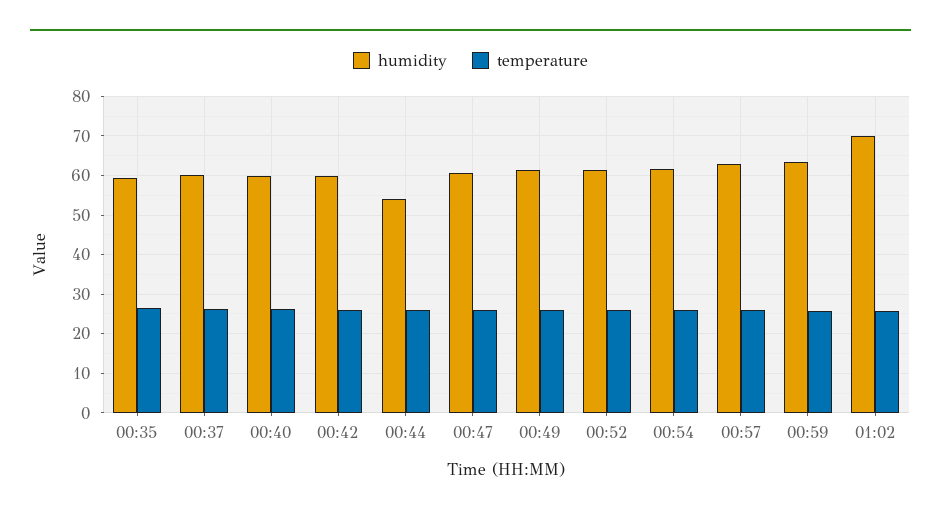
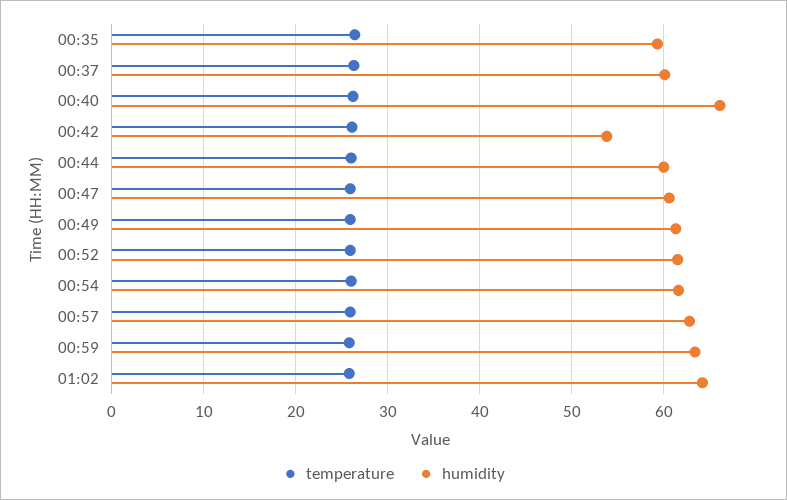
  {
    "humidity": {
      "00:35": 59,
      "00:37": 60,
-     "00:40": 60,
+     "00:40": 66,
-     "00:42": 60,
+     "00:42": 54,
-     "00:44": 54,
+     "00:44": 60,
      "00:47": 61,
      "00:49": 61,
      "00:52": 62,
      "00:54": 62,
      "00:57": 63,
      "00:59": 63,
-     "01:02": 70
+     "01:02": 64
    },
    "temperature": {
      "00:35": 26,
      "00:37": 26,
      "00:40": 26,
      "00:42": 26,
      "00:44": 26,
      "00:47": 26,
      "00:49": 26,
      "00:52": 26,
      "00:54": 26,
      "00:57": 26,
      "00:59": 26,
      "01:02": 26
    }
  }

